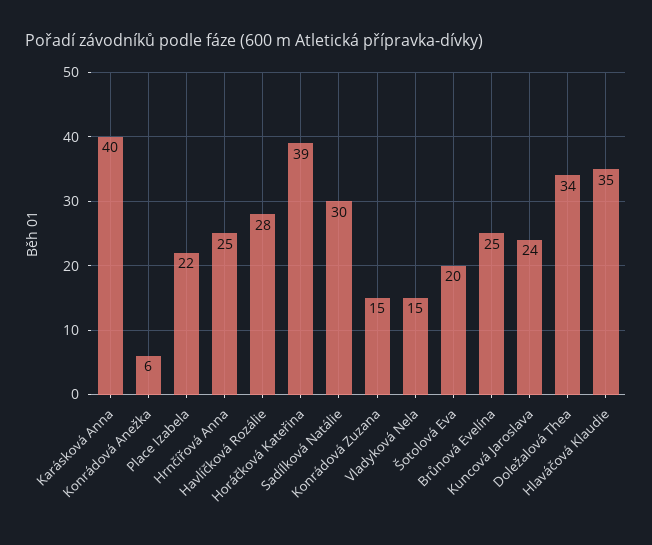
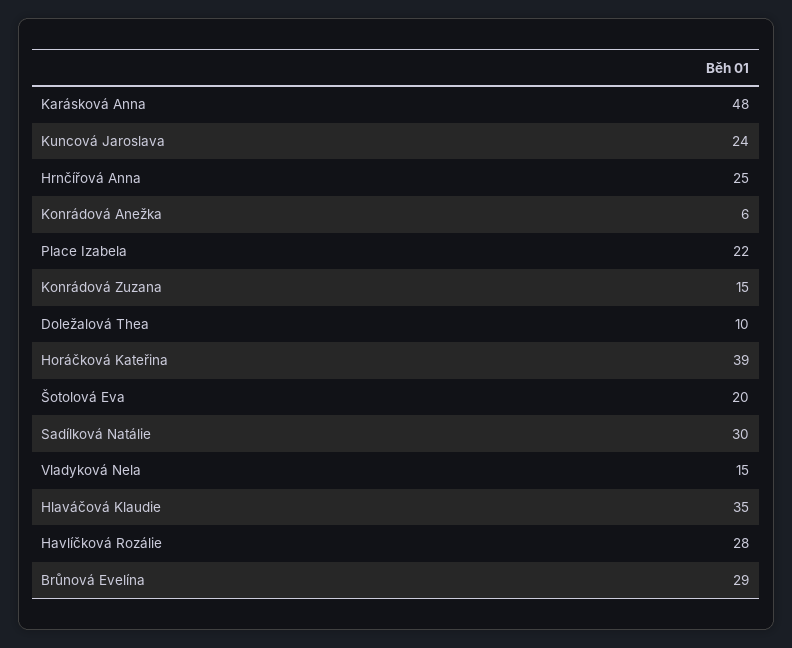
  {
-   "Karásková Anna": 40,
+   "Karásková Anna": 48,
    "Konrádová Anežka": 6,
    "Place Izabela": 22,
    "Hrnčířová Anna": 25,
    "Havlíčková Rozálie": 28,
    "Horáčková Kateřina": 39,
    "Sadílková Natálie": 30,
    "Konrádová Zuzana": 15,
    "Vladyková Nela": 15,
    "Šotolová Eva": 20,
-   "Brůnová Evelína": 25,
+   "Brůnová Evelína": 29,
    "Kuncová Jaroslava": 24,
-   "Doležalová Thea": 34,
+   "Doležalová Thea": 10,
    "Hlaváčová Klaudie": 35
  }

